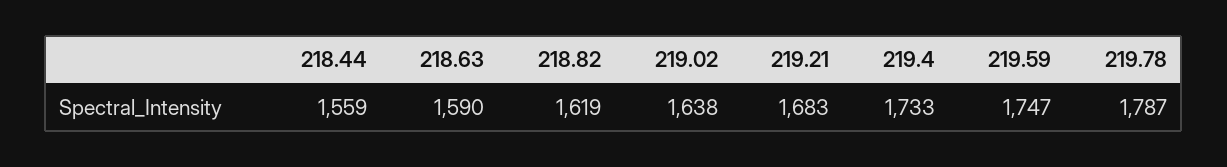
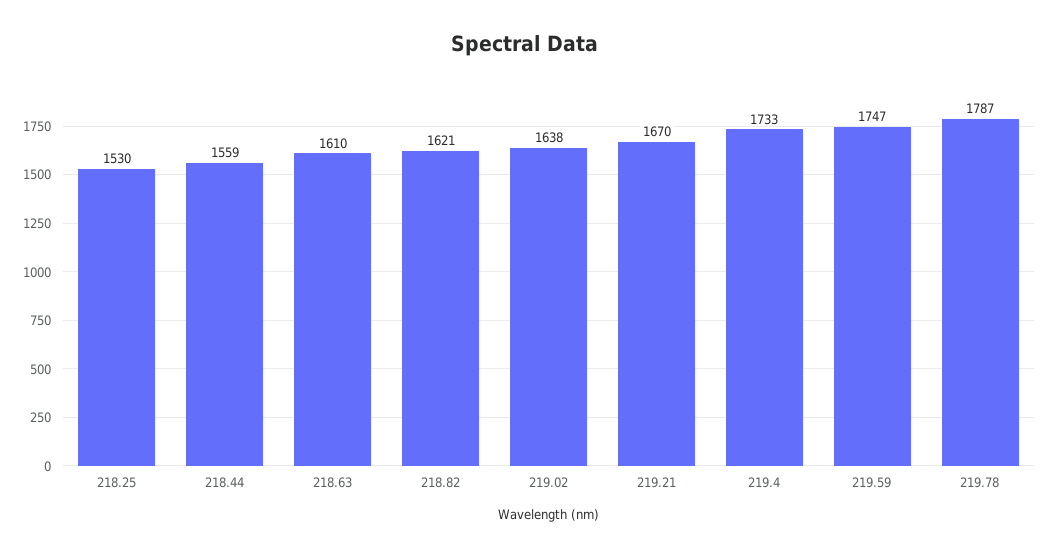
  {
    "218.44": 1559,
-   "218.63": 1590,
+   "218.63": 1610,
-   "218.82": 1619,
+   "218.82": 1621,
    "219.02": 1638,
-   "219.21": 1683,
+   "219.21": 1670,
    "219.4": 1733,
    "219.59": 1747,
-   "219.78": 1787
+   "219.78": 1787,
+   "218.25": 1530
  }

